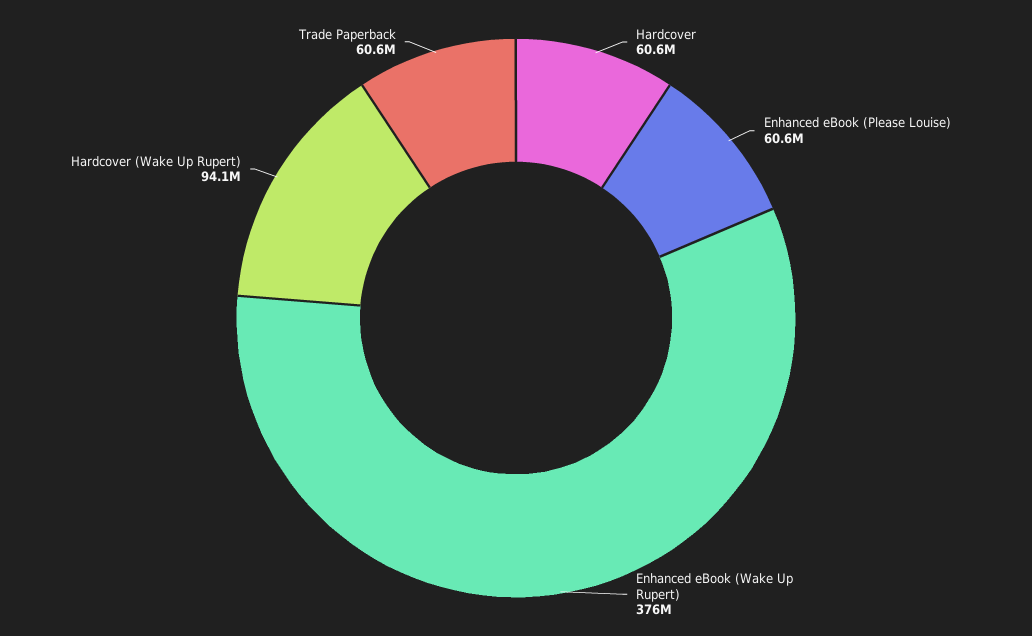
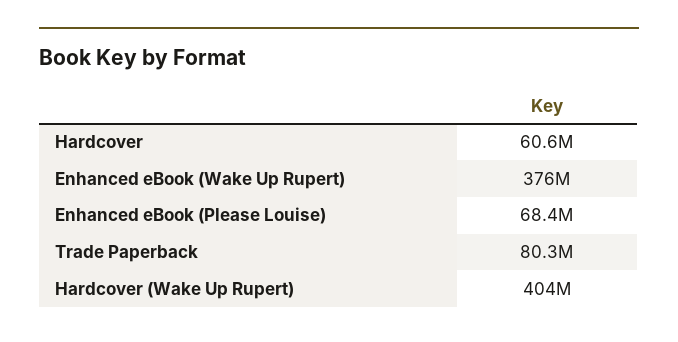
  {
    "Hardcover": 60600000,
-   "Enhanced eBook (Please Louise)": 60600000,
+   "Enhanced eBook (Please Louise)": 68400000,
    "Enhanced eBook (Wake Up Rupert)": 376000000,
-   "Hardcover (Wake Up Rupert)": 94100000,
+   "Hardcover (Wake Up Rupert)": 404000000,
-   "Trade Paperback": 60600000
+   "Trade Paperback": 80300000
  }

